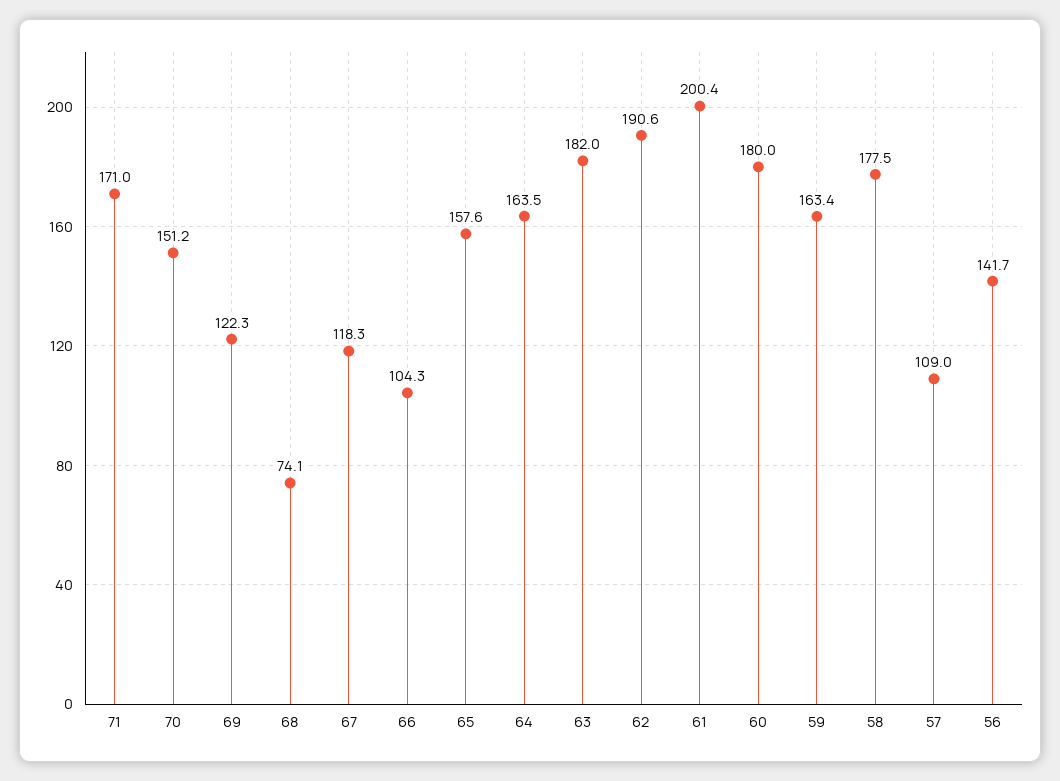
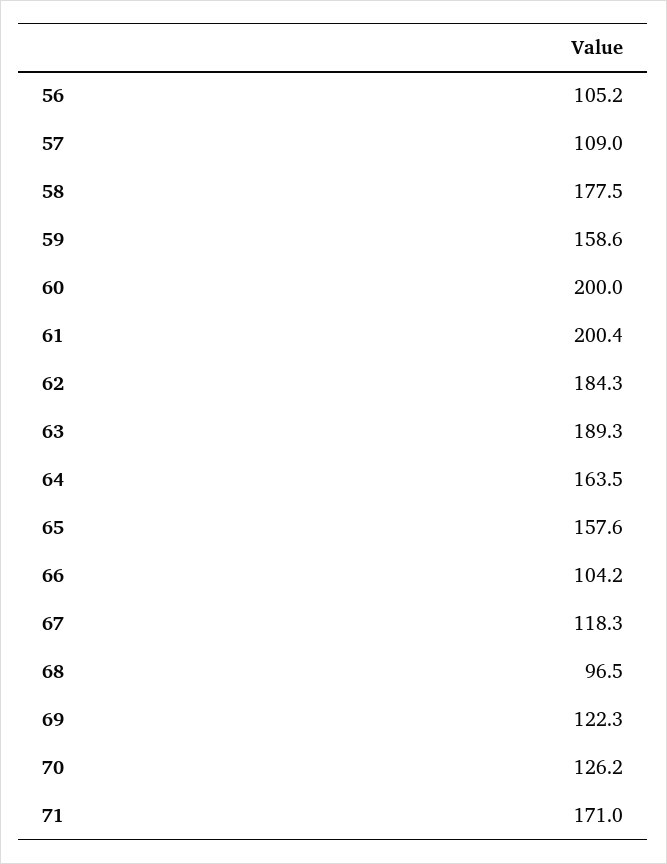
  {
    "71": 171,
-   "70": 151.2,
+   "70": 126.2,
    "69": 122.3,
-   "68": 74.1,
+   "68": 96.5,
    "67": 118.3,
-   "66": 104.3,
+   "66": 104.2,
    "65": 157.6,
    "64": 163.5,
-   "63": 182,
+   "63": 189.3,
-   "62": 190.6,
+   "62": 184.3,
    "61": 200.4,
-   "60": 180,
+   "60": 200,
-   "59": 163.4,
+   "59": 158.6,
    "58": 177.5,
    "57": 109,
-   "56": 141.7
+   "56": 105.2
  }

